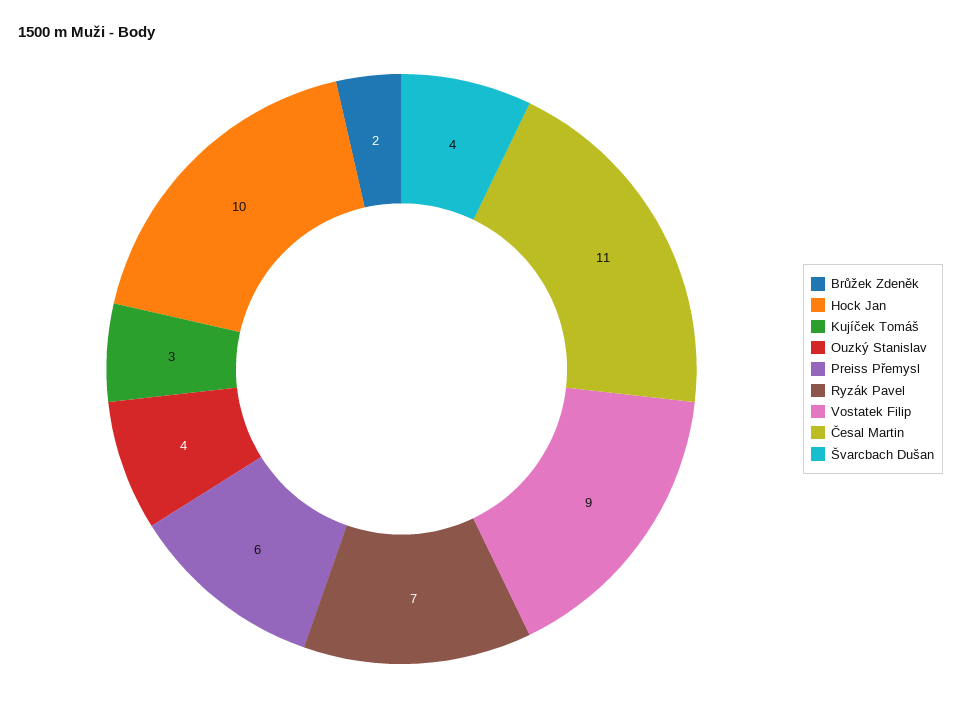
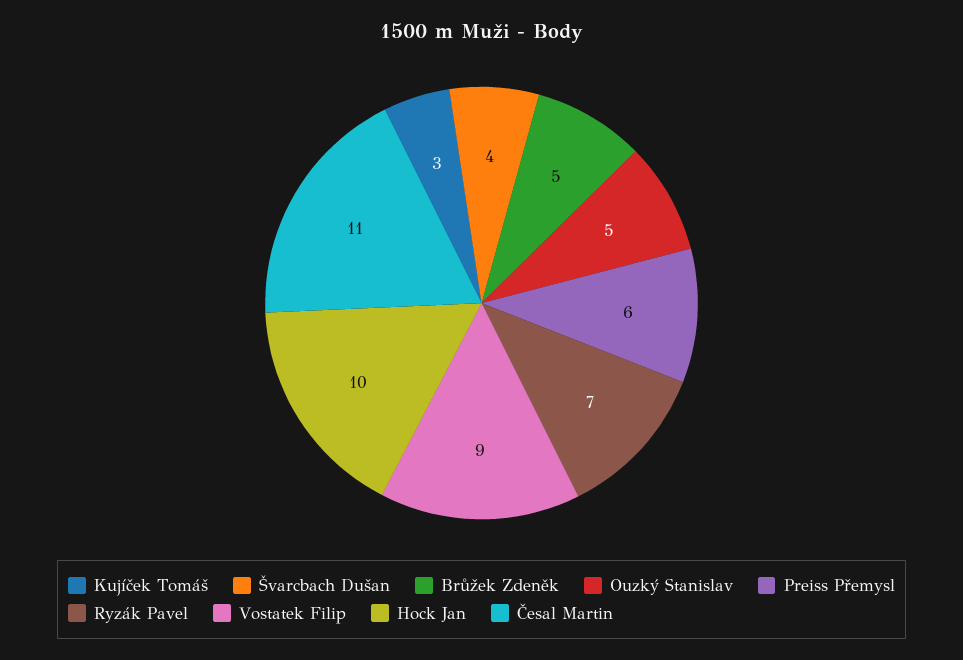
  {
-   "Brůžek Zdeněk": 2,
+   "Brůžek Zdeněk": 5,
    "Hock Jan": 10,
    "Kujíček Tomáš": 3,
-   "Ouzký Stanislav": 4,
+   "Ouzký Stanislav": 5,
    "Preiss Přemysl": 6,
    "Ryzák Pavel": 7,
    "Vostatek Filip": 9,
    "Česal Martin": 11,
    "Švarcbach Dušan": 4
  }

